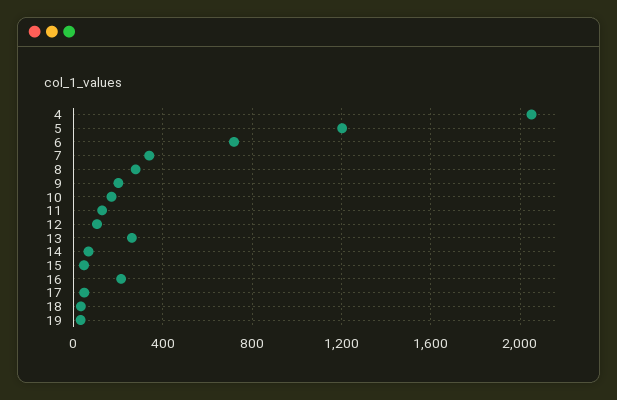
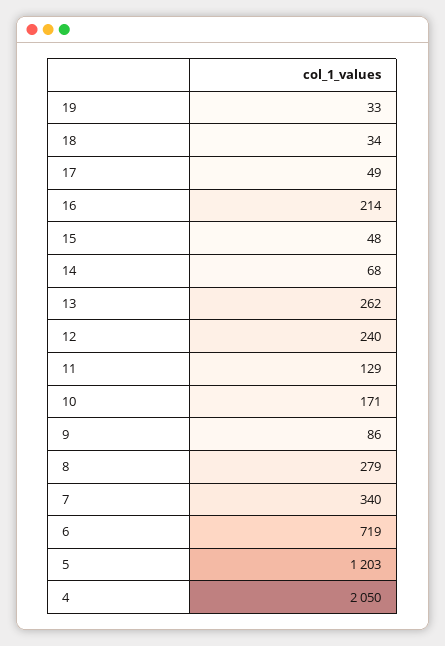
  {
    "4": 2050,
    "5": 1203,
    "6": 719,
    "7": 340,
    "8": 279,
-   "9": 200,
+   "9": 86,
    "10": 171,
    "11": 129,
-   "12": 100,
+   "12": 240,
    "13": 262,
    "14": 68,
    "15": 48,
    "16": 214,
    "17": 49,
    "18": 34,
    "19": 33
  }

